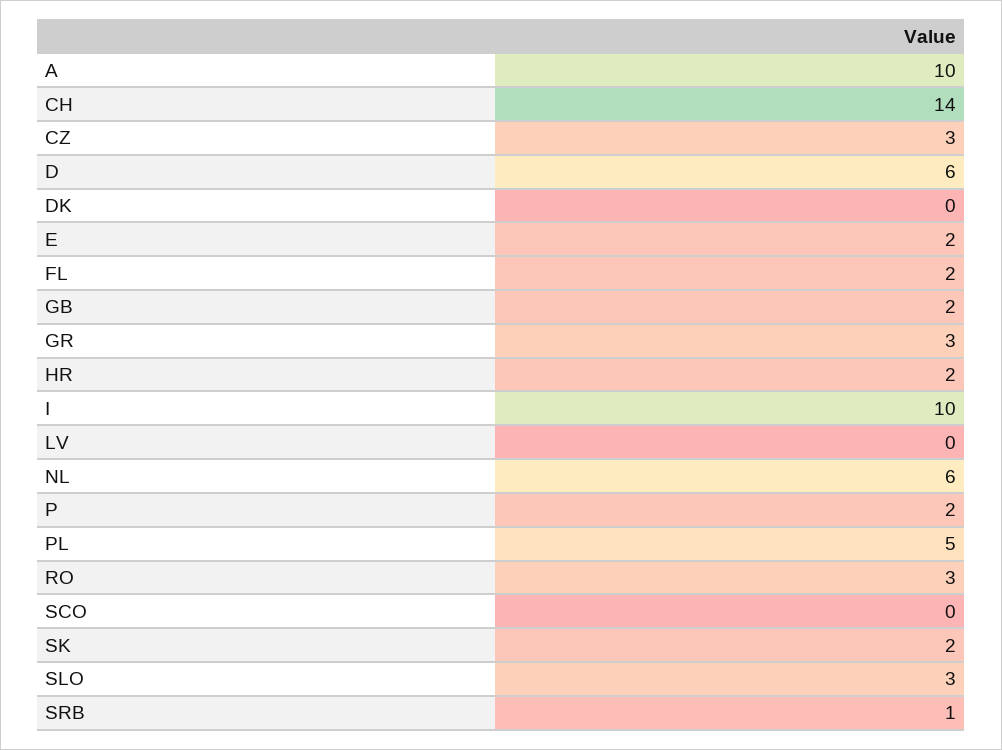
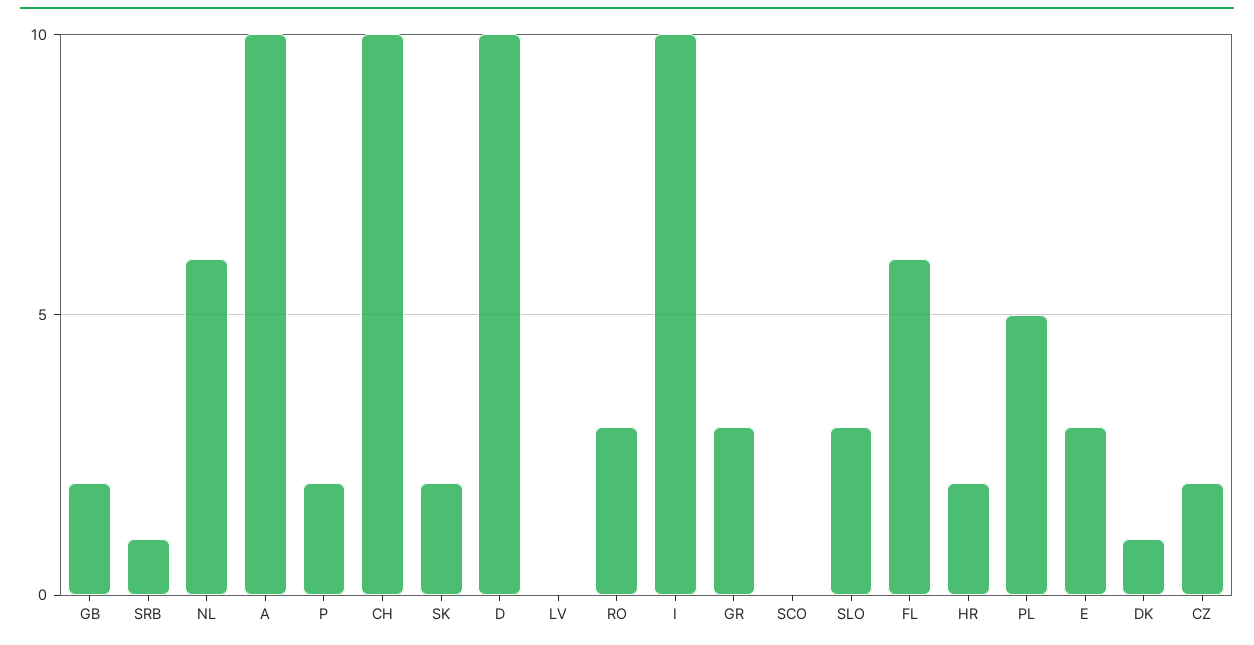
  {
    "A": 10,
-   "CH": 14,
+   "CH": 10,
-   "CZ": 3,
+   "CZ": 2,
-   "D": 6,
+   "D": 10,
-   "DK": 0,
+   "DK": 1,
-   "E": 2,
+   "E": 3,
-   "FL": 2,
+   "FL": 6,
    "GB": 2,
    "GR": 3,
    "HR": 2,
    "I": 10,
    "LV": 0,
    "NL": 6,
    "P": 2,
    "PL": 5,
    "RO": 3,
    "SCO": 0,
    "SK": 2,
    "SLO": 3,
    "SRB": 1
  }

